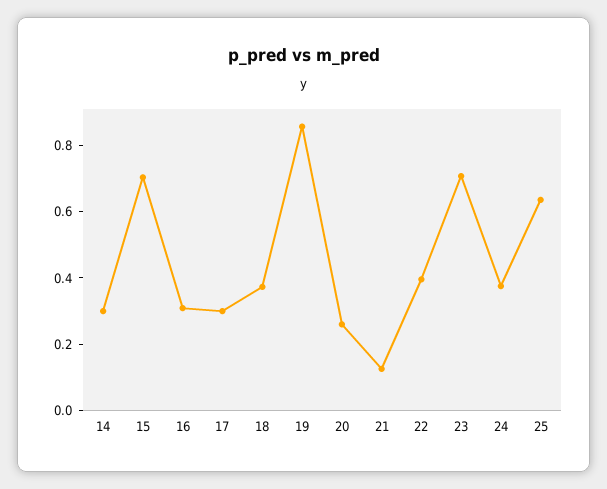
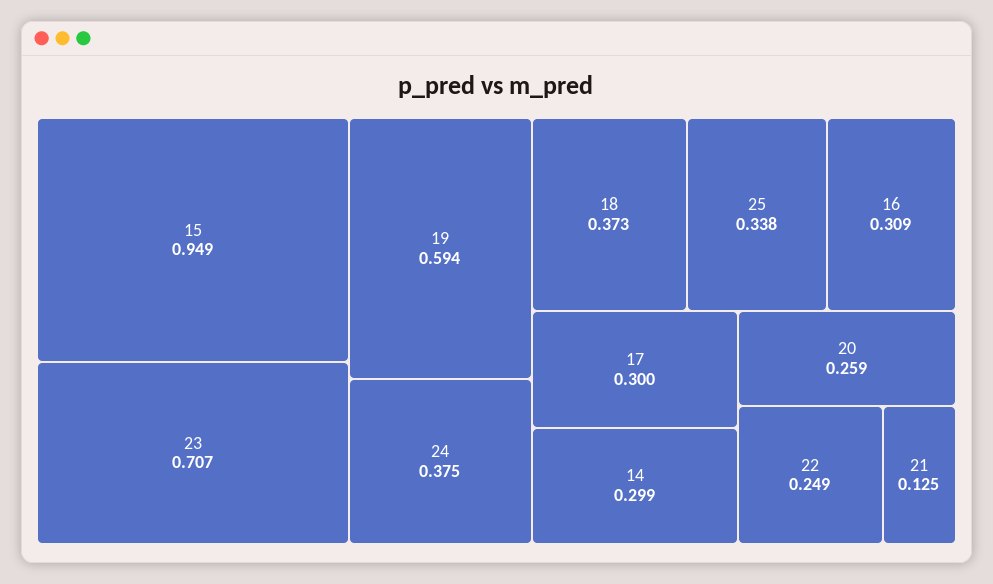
  {
    "14": 0.299,
-   "15": 0.7,
+   "15": 0.949,
    "16": 0.309,
    "17": 0.3,
    "18": 0.373,
-   "19": 0.85,
+   "19": 0.594,
    "20": 0.259,
    "21": 0.125,
-   "22": 0.4,
+   "22": 0.249,
    "23": 0.707,
    "24": 0.375,
-   "25": 0.65
+   "25": 0.338
  }

